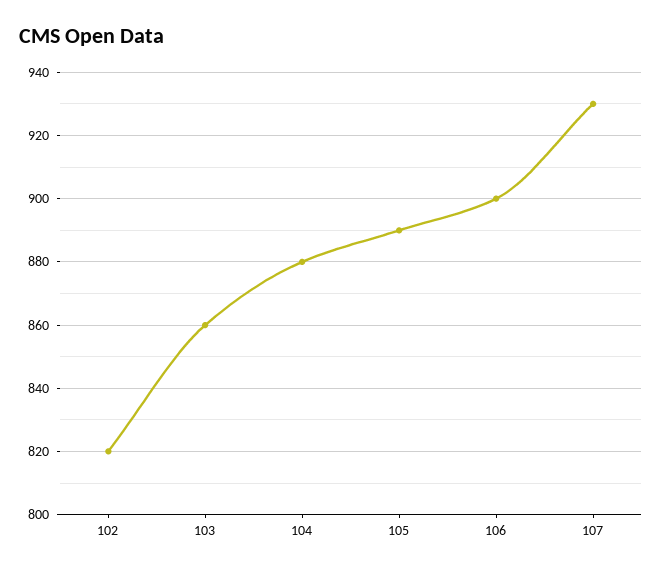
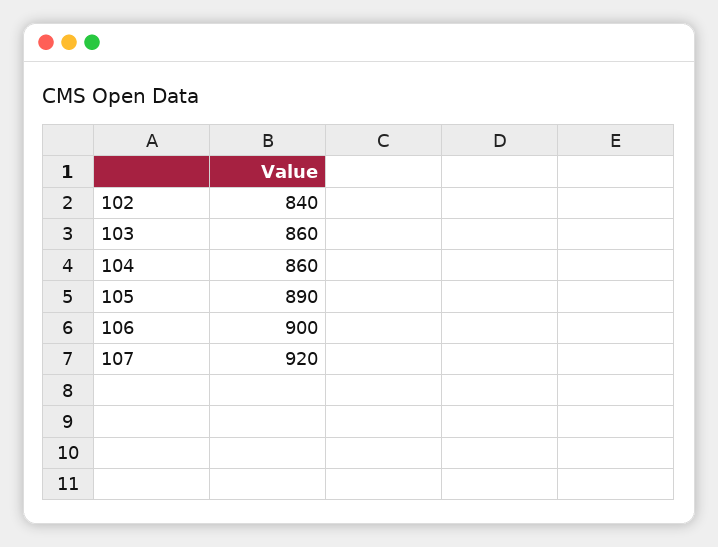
  {
-   "102": 820,
+   "102": 840,
    "103": 860,
-   "104": 880,
+   "104": 860,
    "105": 890,
    "106": 900,
-   "107": 930
+   "107": 920
  }

